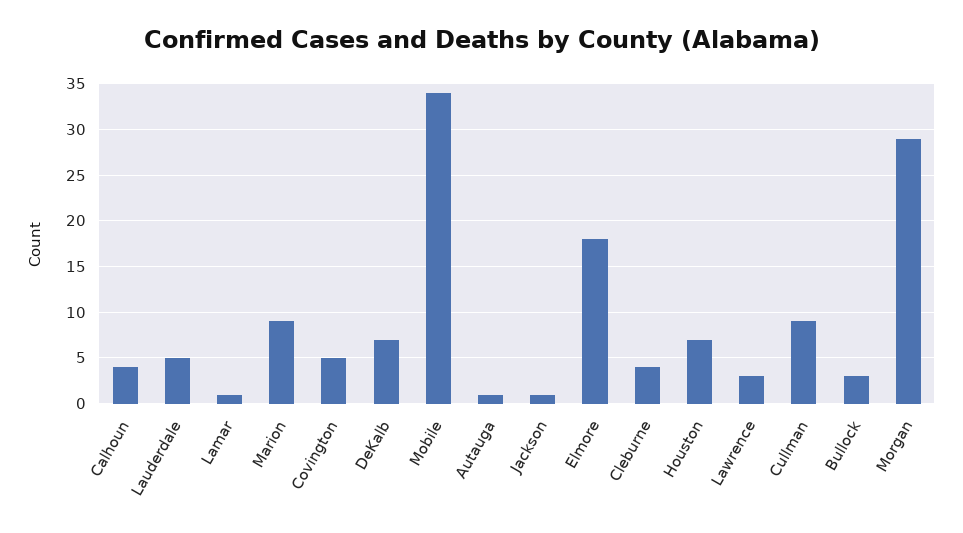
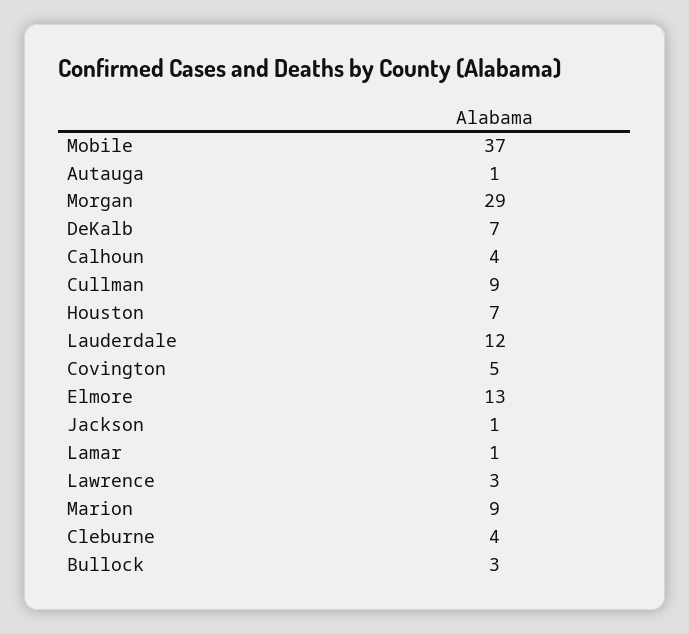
  {
    "Calhoun": 4,
-   "Lauderdale": 5,
+   "Lauderdale": 12,
    "Lamar": 1,
    "Marion": 9,
    "Covington": 5,
    "DeKalb": 7,
-   "Mobile": 34,
+   "Mobile": 37,
    "Autauga": 1,
    "Jackson": 1,
-   "Elmore": 18,
+   "Elmore": 13,
    "Cleburne": 4,
    "Houston": 7,
    "Lawrence": 3,
    "Cullman": 9,
    "Bullock": 3,
    "Morgan": 29
  }

